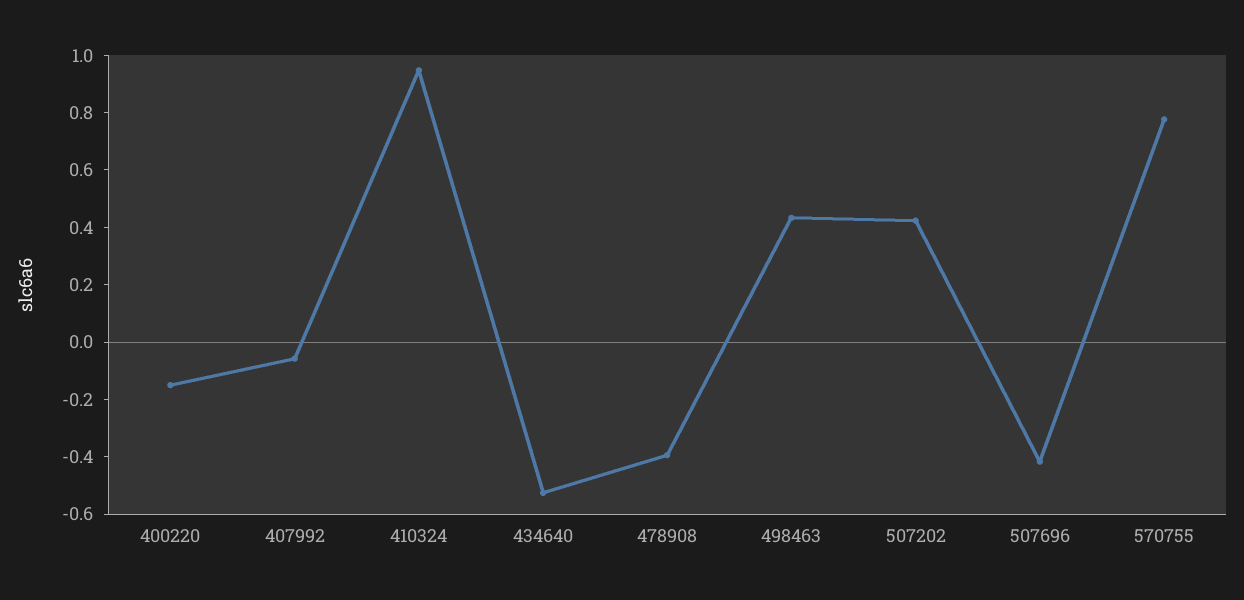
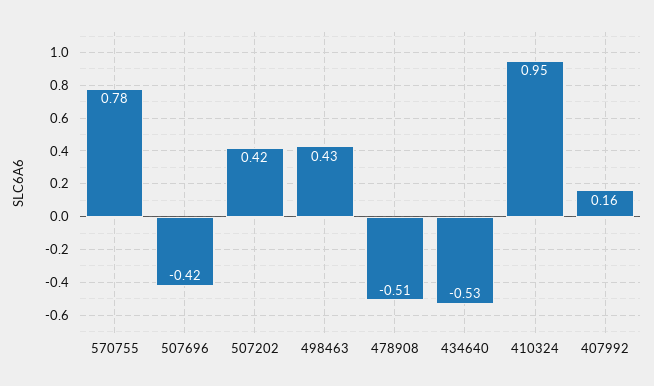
  {
-   "400220": -0.15,
-   "407992": -0.05,
+   "407992": 0.16,
    "410324": 0.95,
    "434640": -0.53,
-   "478908": -0.4,
+   "478908": -0.51,
    "498463": 0.43,
    "507202": 0.42,
    "507696": -0.42,
    "570755": 0.78
  }

